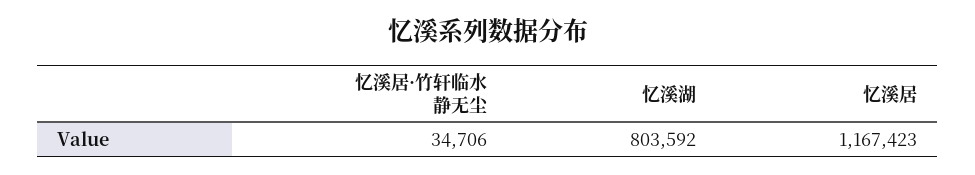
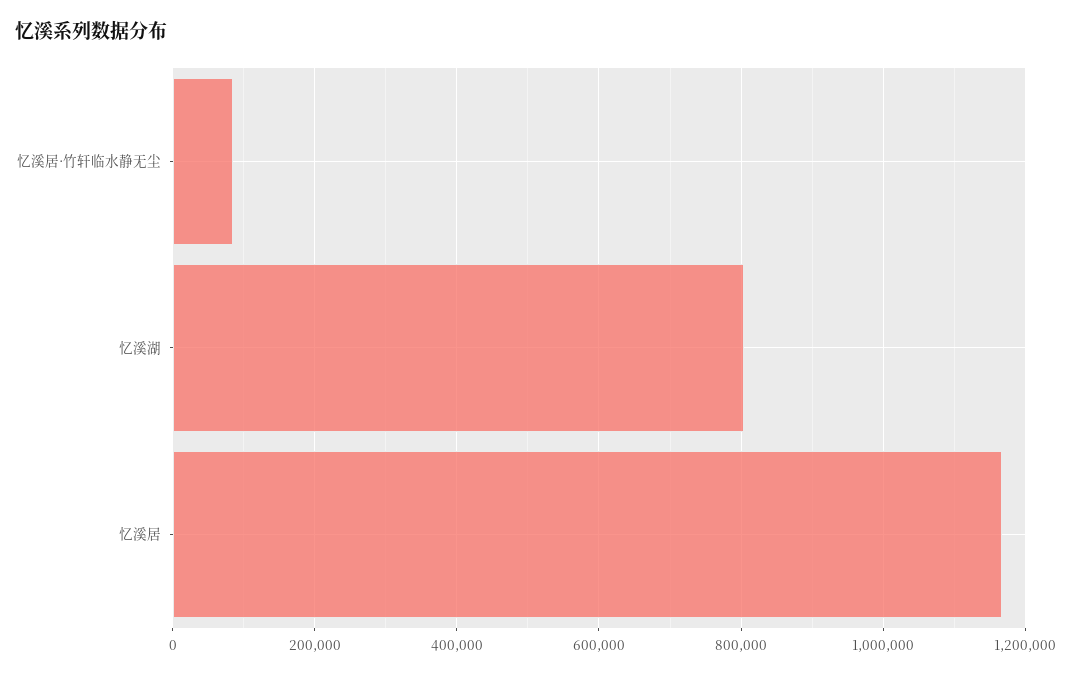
  {
-   "忆溪居·竹轩临水静无尘": 34706,
+   "忆溪居·竹轩临水静无尘": 80000,
    "忆溪湖": 803592,
    "忆溪居": 1167423
  }

